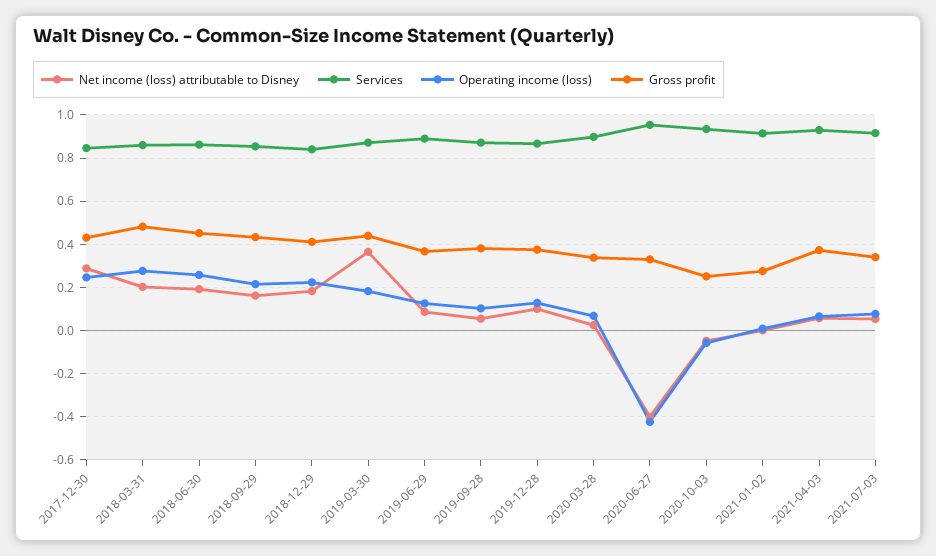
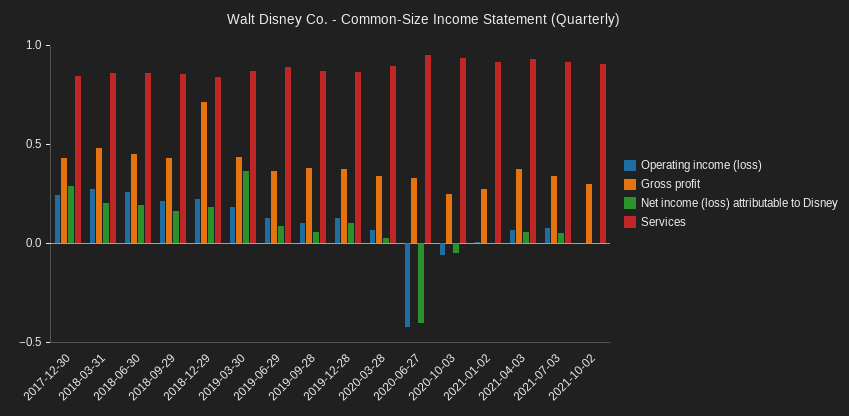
  {
    "Net income (loss) attributable to Disney": {
      "2017-12-30": 0.3,
      "2018-03-31": 0.2,
      "2018-06-30": 0.2,
      "2018-09-29": 0.15,
      "2018-12-29": 0.2,
      "2019-03-30": 0.35,
      "2019-06-29": 0.1,
      "2019-09-28": 0.05,
      "2019-12-28": 0.1,
      "2020-03-28": 0.05,
      "2020-06-27": -0.4,
      "2020-10-03": -0.05,
      "2021-01-02": 0,
      "2021-04-03": 0.05,
-     "2021-07-03": 0.05
+     "2021-07-03": 0.05,
+     "2021-10-02": 0
    },
    "Services": {
      "2017-12-30": 0.85,
      "2018-03-31": 0.85,
      "2018-06-30": 0.85,
      "2018-09-29": 0.85,
      "2018-12-29": 0.85,
      "2019-03-30": 0.85,
      "2019-06-29": 0.9,
      "2019-09-28": 0.85,
      "2019-12-28": 0.85,
      "2020-03-28": 0.9,
      "2020-06-27": 0.95,
      "2020-10-03": 0.95,
      "2021-01-02": 0.9,
      "2021-04-03": 0.95,
-     "2021-07-03": 0.9
+     "2021-07-03": 0.9,
+     "2021-10-02": 0.9
    },
    "Operating income (loss)": {
      "2017-12-30": 0.25,
      "2018-03-31": 0.3,
      "2018-06-30": 0.25,
      "2018-09-29": 0.2,
      "2018-12-29": 0.2,
      "2019-03-30": 0.2,
      "2019-06-29": 0.15,
      "2019-09-28": 0.1,
      "2019-12-28": 0.15,
      "2020-03-28": 0.05,
      "2020-06-27": -0.4,
      "2020-10-03": -0.05,
      "2021-01-02": 0,
      "2021-04-03": 0.05,
-     "2021-07-03": 0.1
+     "2021-07-03": 0.1,
+     "2021-10-02": 0
    },
    "Gross profit": {
      "2017-12-30": 0.45,
      "2018-03-31": 0.5,
      "2018-06-30": 0.45,
      "2018-09-29": 0.45,
-     "2018-12-29": 0.4,
+     "2018-12-29": 0.7,
      "2019-03-30": 0.45,
      "2019-06-29": 0.35,
      "2019-09-28": 0.4,
      "2019-12-28": 0.4,
      "2020-03-28": 0.35,
      "2020-06-27": 0.35,
      "2020-10-03": 0.25,
      "2021-01-02": 0.3,
      "2021-04-03": 0.35,
-     "2021-07-03": 0.35
+     "2021-07-03": 0.35,
+     "2021-10-02": 0.3
    }
  }

